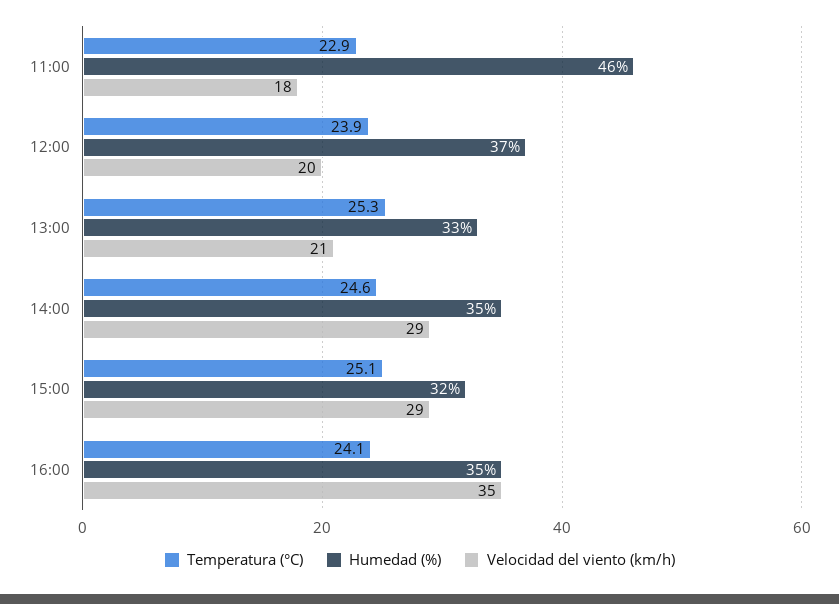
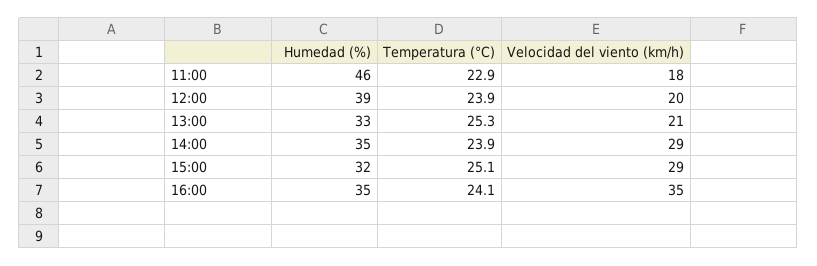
  {
    "Temperatura (°C)": {
      "11:00": 22.9,
      "12:00": 23.9,
      "13:00": 25.3,
-     "14:00": 24.6,
+     "14:00": 23.9,
      "15:00": 25.1,
      "16:00": 24.1
    },
    "Humedad (%)": {
      "11:00": 46,
-     "12:00": 37,
+     "12:00": 39,
      "13:00": 33,
      "14:00": 35,
      "15:00": 32,
      "16:00": 35
    },
    "Velocidad del viento (km/h)": {
      "11:00": 18,
      "12:00": 20,
      "13:00": 21,
      "14:00": 29,
      "15:00": 29,
      "16:00": 35
    }
  }

